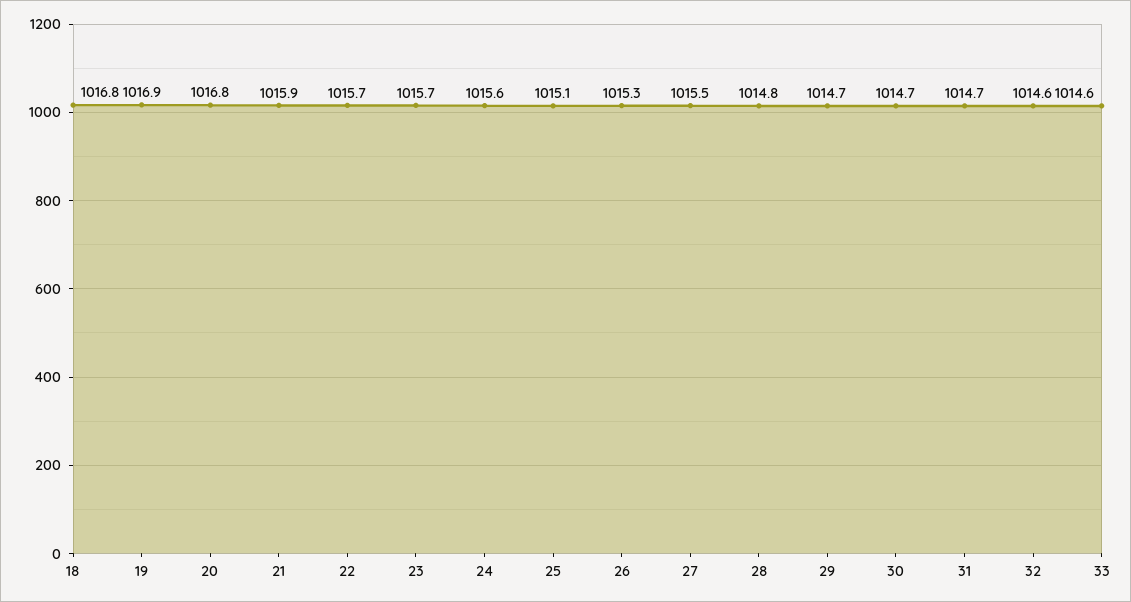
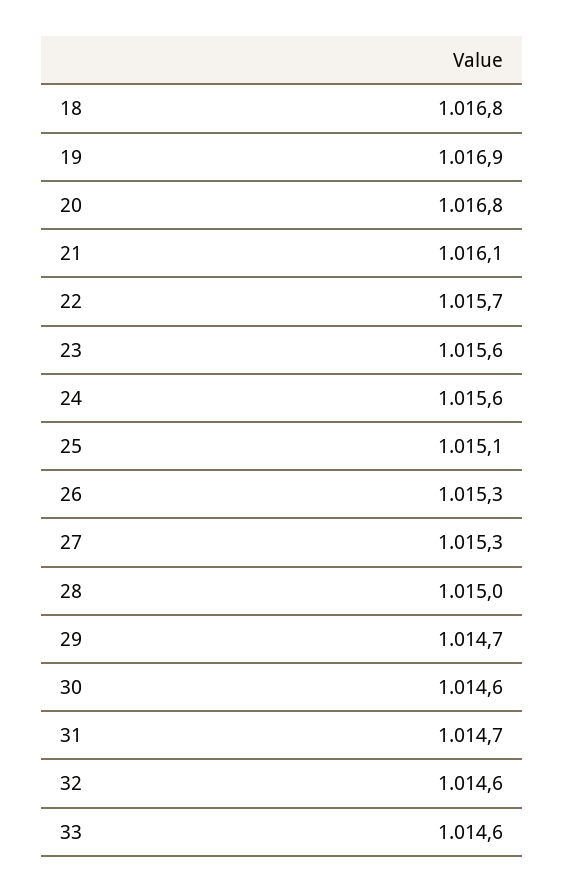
  {
    "18": 1016.8,
    "19": 1016.9,
    "20": 1016.8,
-   "21": 1015.9,
+   "21": 1016.1,
    "22": 1015.7,
-   "23": 1015.7,
+   "23": 1015.6,
    "24": 1015.6,
    "25": 1015.1,
    "26": 1015.3,
-   "27": 1015.5,
+   "27": 1015.3,
-   "28": 1014.8,
+   "28": 1015,
    "29": 1014.7,
-   "30": 1014.7,
+   "30": 1014.6,
    "31": 1014.7,
    "32": 1014.6,
    "33": 1014.6
  }

